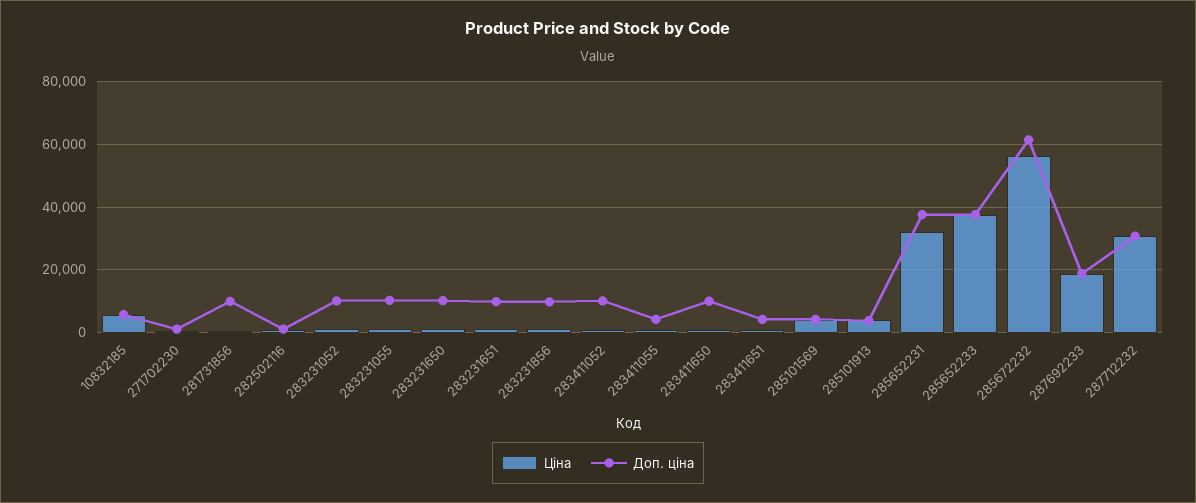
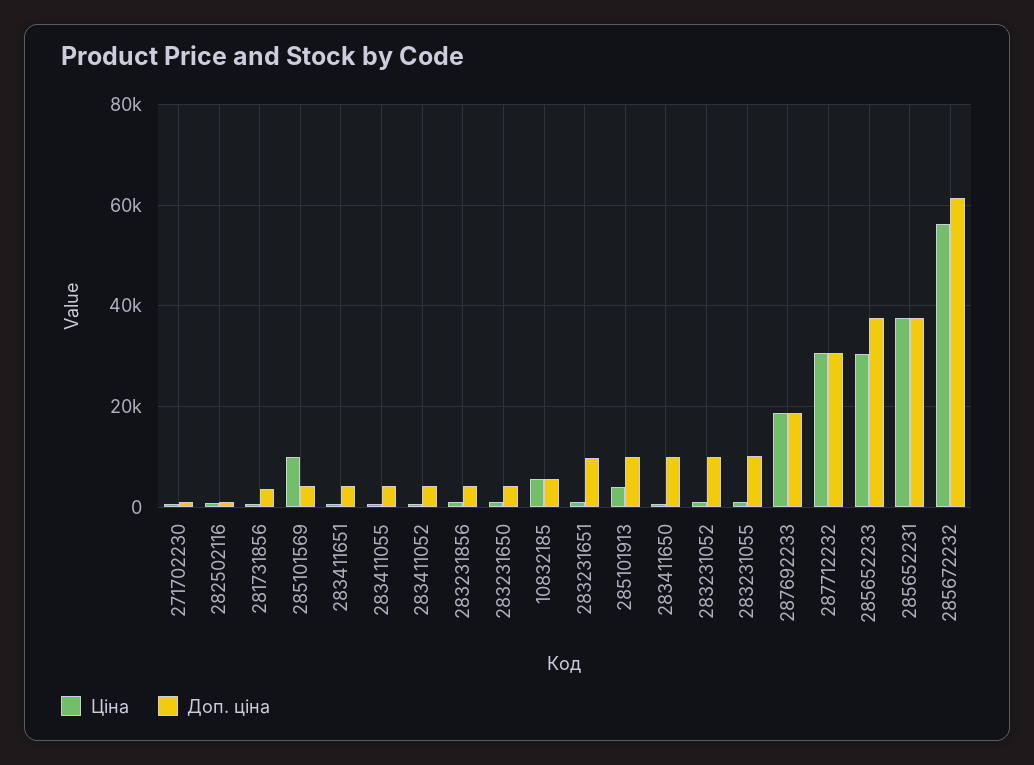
  {
    "Ціна": {
      "10832185": 6000,
      "271702230": 0,
      "281731856": 0,
      "282502116": 0,
      "283231052": 2000,
      "283231055": 2000,
      "283231650": 2000,
      "283231651": 2000,
      "283231856": 2000,
      "283411052": 0,
      "283411055": 0,
      "283411650": 0,
      "283411651": 0,
-     "285101569": 4000,
+     "285101569": 10000,
      "285101913": 4000,
-     "285652231": 32000,
+     "285652231": 38000,
-     "285652233": 38000,
+     "285652233": 30000,
      "285672232": 56000,
      "287692233": 18000,
      "287712232": 30000
    },
    "Доп. ціна": {
      "10832185": 6000,
      "271702230": 2000,
-     "281731856": 10000,
+     "281731856": 4000,
      "282502116": 2000,
      "283231052": 10000,
      "283231055": 10000,
-     "283231650": 10000,
+     "283231650": 4000,
      "283231651": 10000,
-     "283231856": 10000,
+     "283231856": 4000,
-     "283411052": 10000,
+     "283411052": 4000,
      "283411055": 4000,
      "283411650": 10000,
      "283411651": 4000,
      "285101569": 4000,
-     "285101913": 4000,
+     "285101913": 10000,
      "285652231": 38000,
      "285652233": 38000,
      "285672232": 62000,
      "287692233": 18000,
      "287712232": 30000
    }
  }

